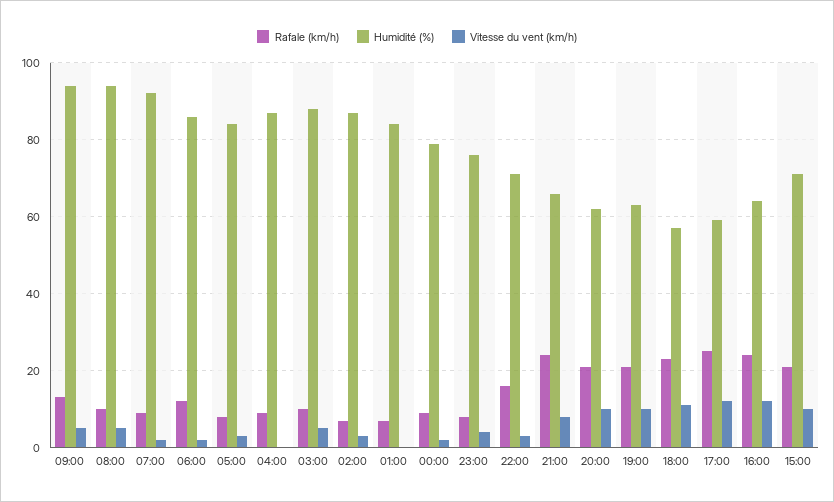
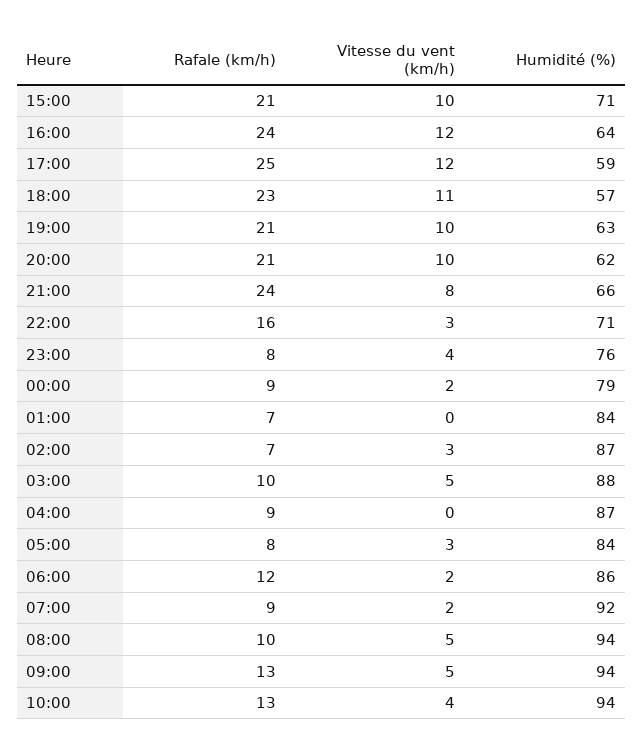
  {
    "Rafale (km/h)": {
      "09:00": 13,
      "08:00": 10,
      "07:00": 9,
      "06:00": 12,
      "05:00": 8,
      "04:00": 9,
      "03:00": 10,
      "02:00": 7,
      "01:00": 7,
      "00:00": 9,
      "23:00": 8,
      "22:00": 16,
      "21:00": 24,
      "20:00": 21,
      "19:00": 21,
      "18:00": 23,
      "17:00": 25,
      "16:00": 24,
-     "15:00": 21
+     "15:00": 21,
+     "10:00": 13
    },
    "Humidité (%)": {
      "09:00": 94,
      "08:00": 94,
      "07:00": 92,
      "06:00": 86,
      "05:00": 84,
      "04:00": 87,
      "03:00": 88,
      "02:00": 87,
      "01:00": 84,
      "00:00": 79,
      "23:00": 76,
      "22:00": 71,
      "21:00": 66,
      "20:00": 62,
      "19:00": 63,
      "18:00": 57,
      "17:00": 59,
      "16:00": 64,
-     "15:00": 71
+     "15:00": 71,
+     "10:00": 94
    },
    "Vitesse du vent (km/h)": {
      "09:00": 5,
      "08:00": 5,
      "07:00": 2,
      "06:00": 2,
      "05:00": 3,
      "04:00": 0,
      "03:00": 5,
      "02:00": 3,
      "01:00": 0,
      "00:00": 2,
      "23:00": 4,
      "22:00": 3,
      "21:00": 8,
      "20:00": 10,
      "19:00": 10,
      "18:00": 11,
      "17:00": 12,
      "16:00": 12,
-     "15:00": 10
+     "15:00": 10,
+     "10:00": 4
    }
  }

